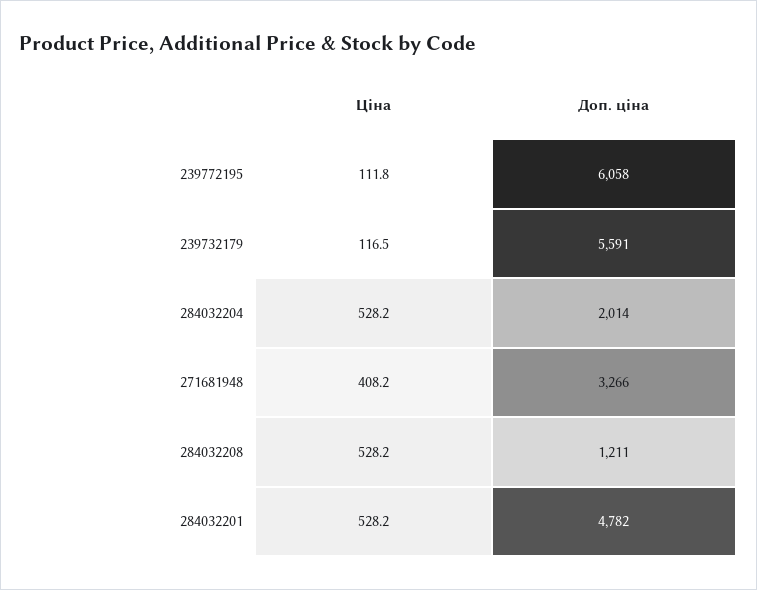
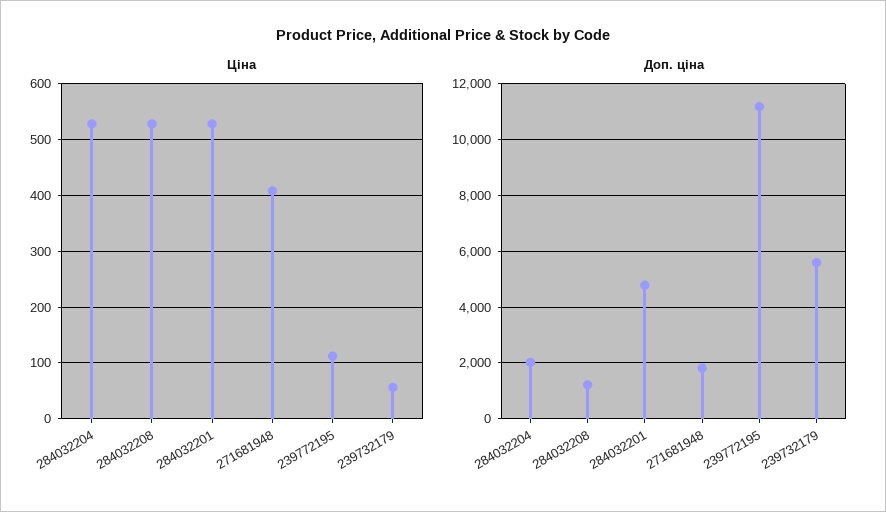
  {
    "Ціна": {
      "239772195": 111.8,
-     "239732179": 116.5,
+     "239732179": 60,
      "284032204": 528.2,
      "271681948": 408.2,
      "284032208": 528.2,
      "284032201": 528.2
    },
    "Доп. ціна": {
-     "239772195": 6058,
+     "239772195": 11250,
      "239732179": 5591,
      "284032204": 2014,
-     "271681948": 3266,
+     "271681948": 1750,
      "284032208": 1211,
      "284032201": 4782
    }
  }

